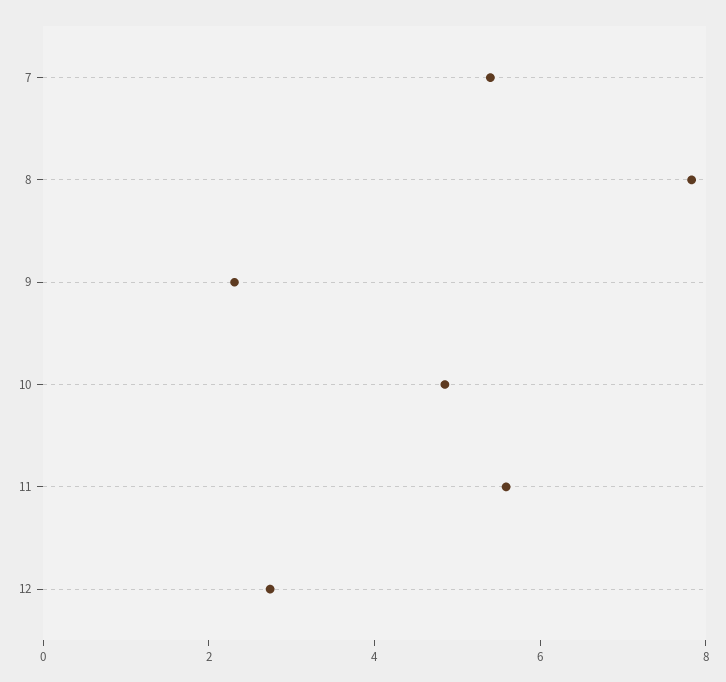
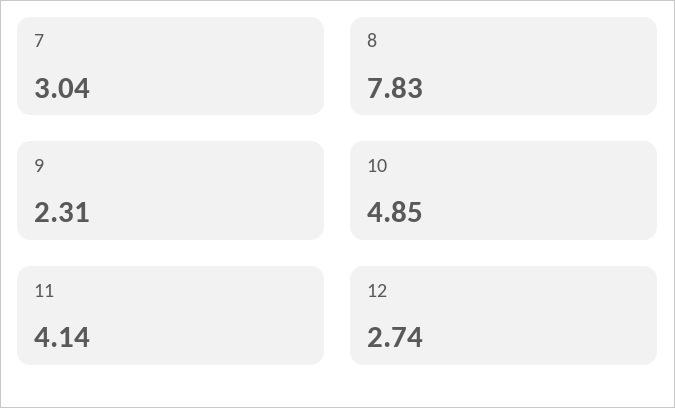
  {
-   "7": 5.5,
+   "7": 3.04,
    "8": 7.83,
    "9": 2.31,
    "10": 4.85,
-   "11": 5.5,
+   "11": 4.14,
    "12": 2.74
  }

